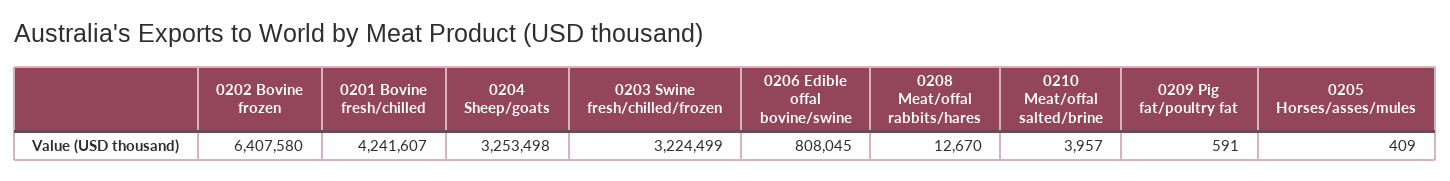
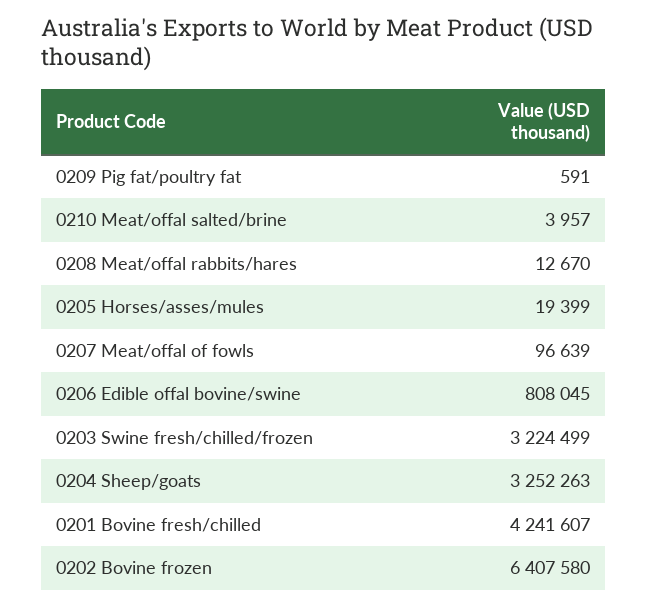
  {
    "0202 Bovine frozen": 6407580,
    "0201 Bovine fresh/chilled": 4241607,
-   "0204 Sheep/goats": 3253498,
+   "0204 Sheep/goats": 3252263,
    "0203 Swine fresh/chilled/frozen": 3224499,
    "0206 Edible offal bovine/swine": 808045,
    "0208 Meat/offal rabbits/hares": 12670,
    "0210 Meat/offal salted/brine": 3957,
    "0209 Pig fat/poultry fat": 591,
-   "0205 Horses/asses/mules": 409
+   "0205 Horses/asses/mules": 19399,
+   "0207 Meat/offal of fowls": 96639
  }

